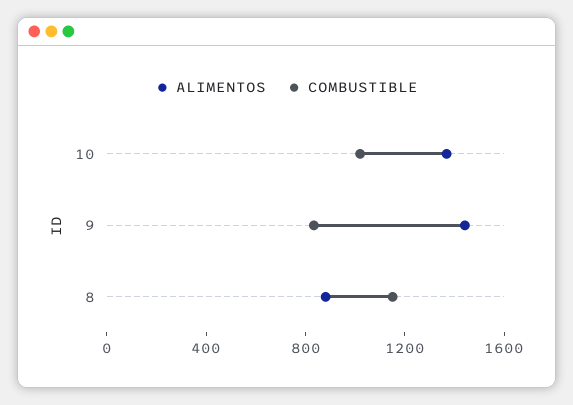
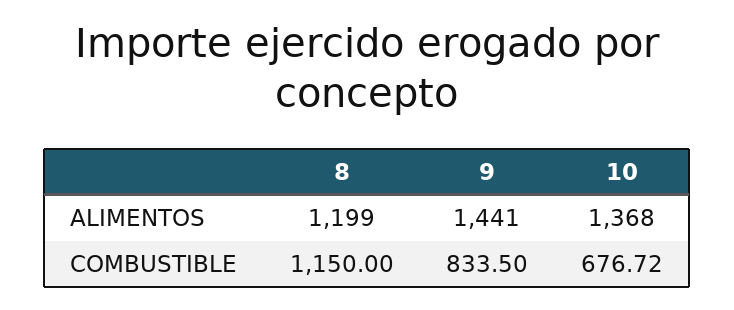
  {
    "ALIMENTOS": {
      "10": 1368,
      "9": 1441,
-     "8": 900
+     "8": 1199
    },
    "COMBUSTIBLE": {
-     "10": 1000,
+     "10": 676.72,
      "9": 833.5,
      "8": 1150
    }
  }

